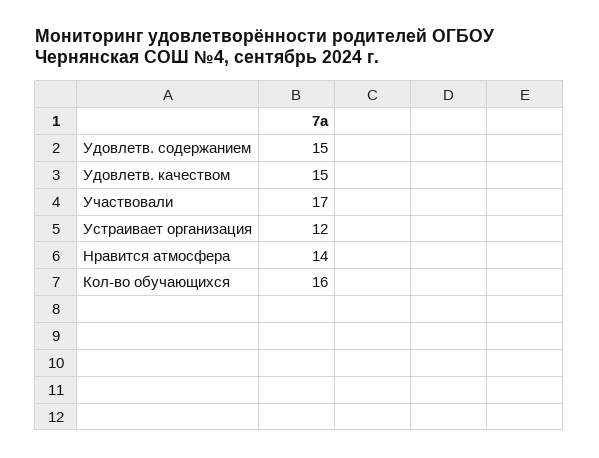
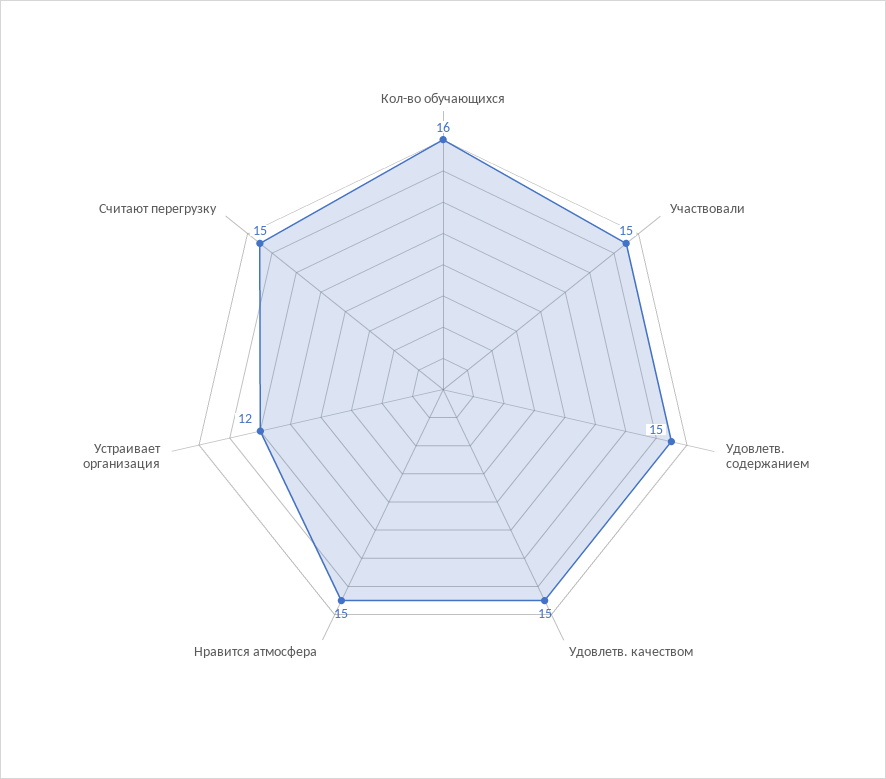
  {
    "Удовлетв. содержанием": 15,
    "Удовлетв. качеством": 15,
-   "Участвовали": 17,
+   "Участвовали": 15,
    "Устраивает организация": 12,
-   "Нравится атмосфера": 14,
+   "Нравится атмосфера": 15,
-   "Кол-во обучающихся": 16
+   "Кол-во обучающихся": 16,
+   "Считают перегрузку": 15
  }

